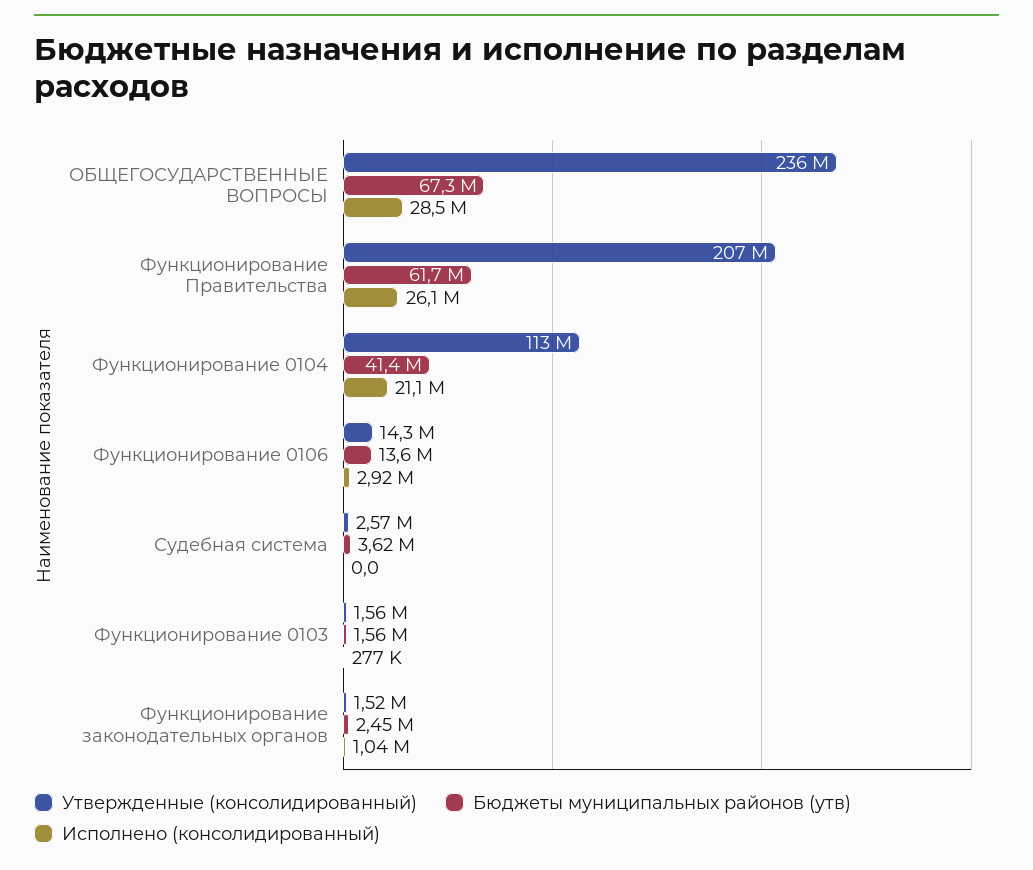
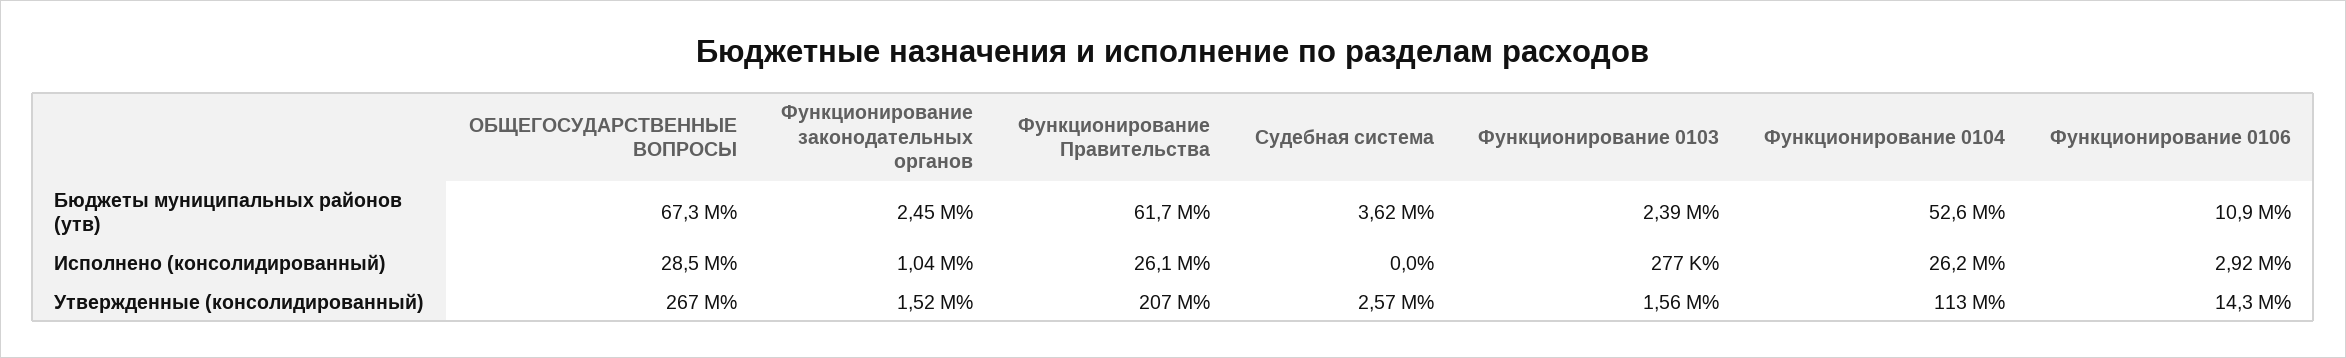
  {
    "Утвержденные (консолидированный)": {
-     "ОБЩЕГОСУДАРСТВЕННЫЕ ВОПРОСЫ": 236000000,
+     "ОБЩЕГОСУДАРСТВЕННЫЕ ВОПРОСЫ": 267000000,
      "Функционирование Правительства": 207000000,
      "Функционирование 0104": 113000000,
      "Функционирование 0106": 14300000,
      "Судебная система": 2570000,
      "Функционирование 0103": 1560000,
      "Функционирование законодательных органов": 1520000
    },
    "Бюджеты муниципальных районов (утв)": {
      "ОБЩЕГОСУДАРСТВЕННЫЕ ВОПРОСЫ": 67300000,
      "Функционирование Правительства": 61700000,
-     "Функционирование 0104": 41400000,
+     "Функционирование 0104": 52600000,
-     "Функционирование 0106": 13600000,
+     "Функционирование 0106": 10900000,
      "Судебная система": 3620000,
-     "Функционирование 0103": 1560000,
+     "Функционирование 0103": 2390000,
      "Функционирование законодательных органов": 2450000
    },
    "Исполнено (консолидированный)": {
      "ОБЩЕГОСУДАРСТВЕННЫЕ ВОПРОСЫ": 28500000,
      "Функционирование Правительства": 26100000,
-     "Функционирование 0104": 21100000,
+     "Функционирование 0104": 26200000,
      "Функционирование 0106": 2920000,
      "Судебная система": 0,
      "Функционирование 0103": 277000,
      "Функционирование законодательных органов": 1040000
    }
  }

